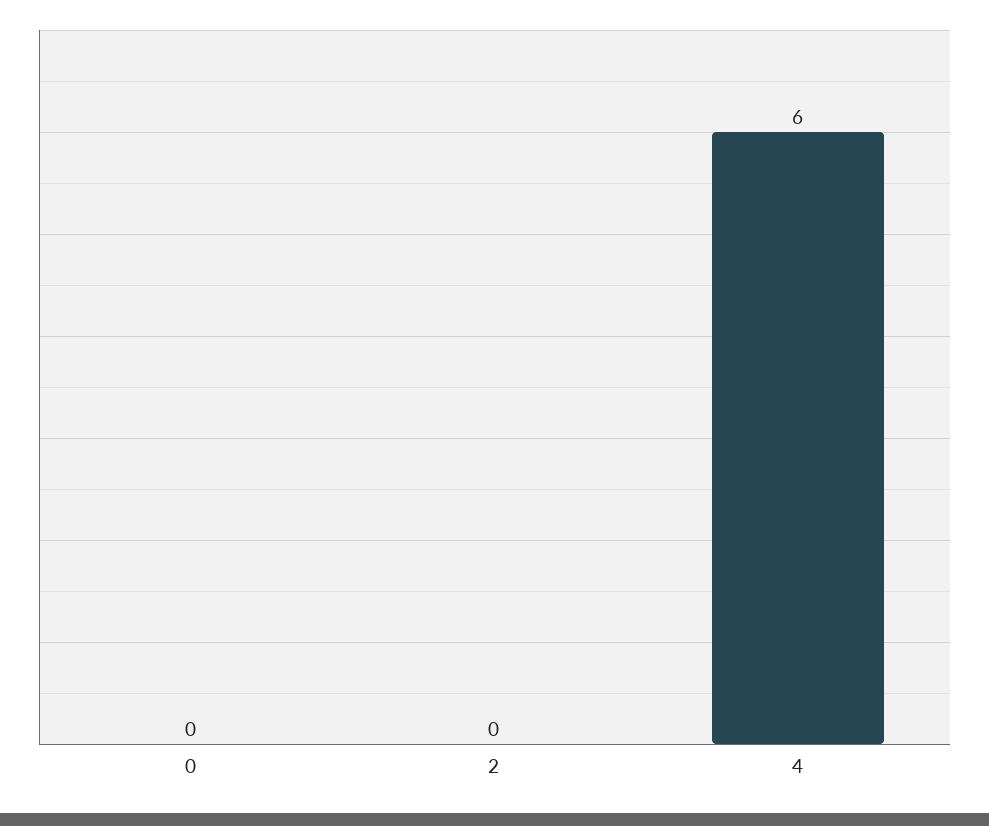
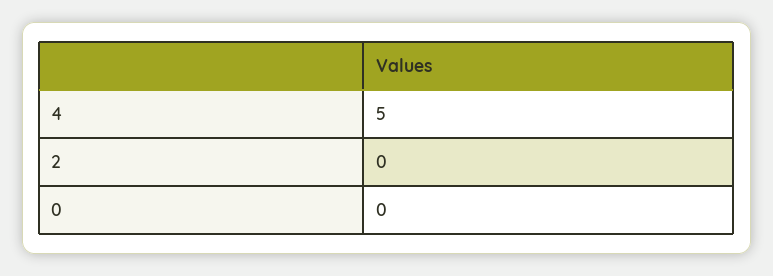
  {
    "0": 0,
    "2": 0,
-   "4": 6
+   "4": 5
  }

